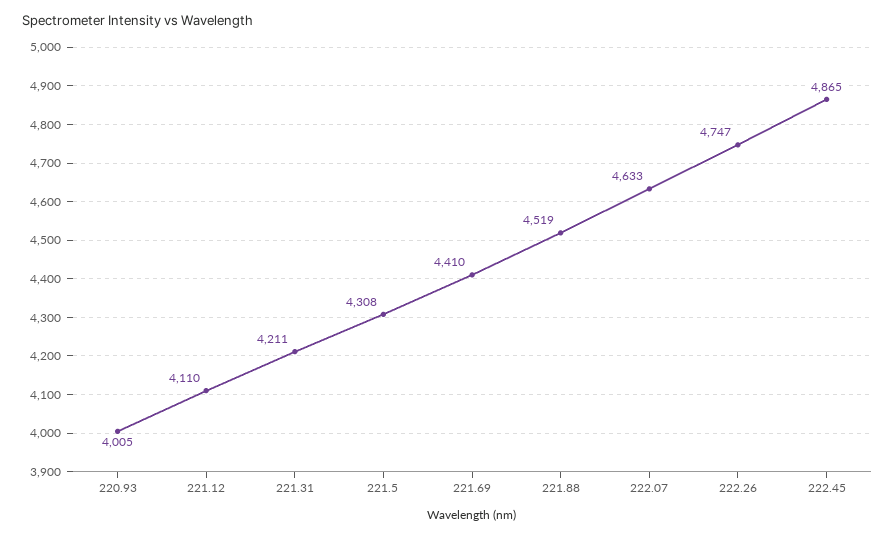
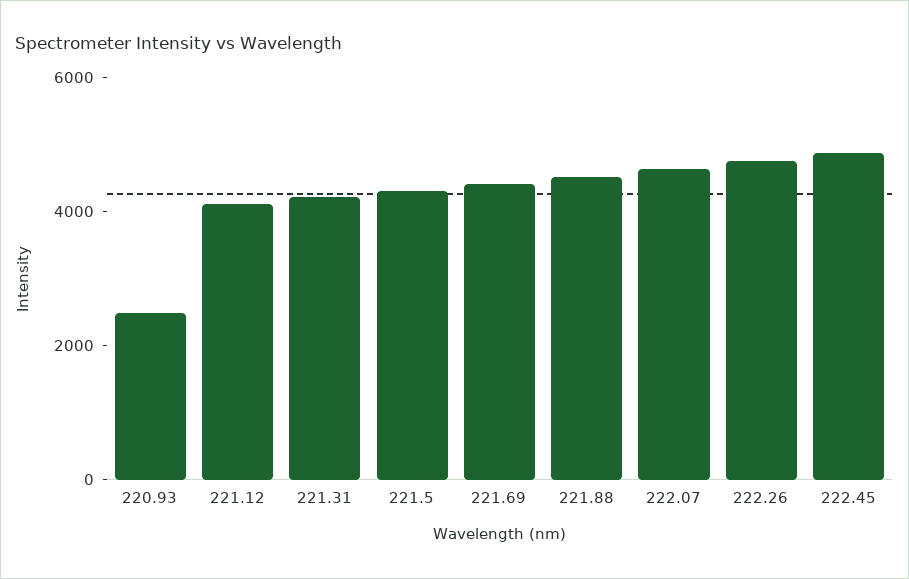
  {
-   "220.93": 4005,
+   "220.93": 2500,
    "221.12": 4110,
    "221.31": 4211,
    "221.5": 4308,
    "221.69": 4410,
    "221.88": 4519,
    "222.07": 4633,
    "222.26": 4747,
    "222.45": 4865
  }

